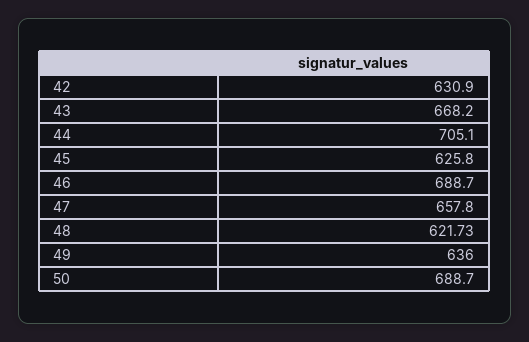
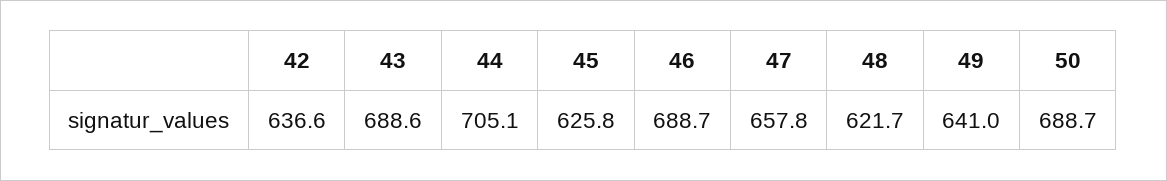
  {
-   "42": 630.9,
+   "42": 636.6,
-   "43": 668.2,
+   "43": 688.6,
    "44": 705.1,
    "45": 625.8,
    "46": 688.7,
    "47": 657.8,
    "48": 621.73,
-   "49": 636,
+   "49": 641,
    "50": 688.7
  }

